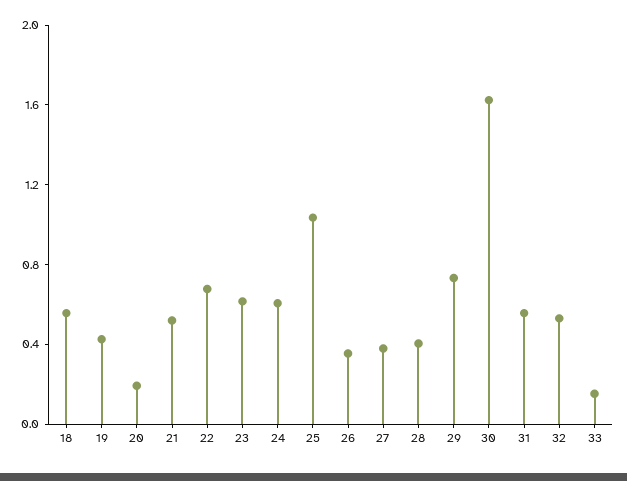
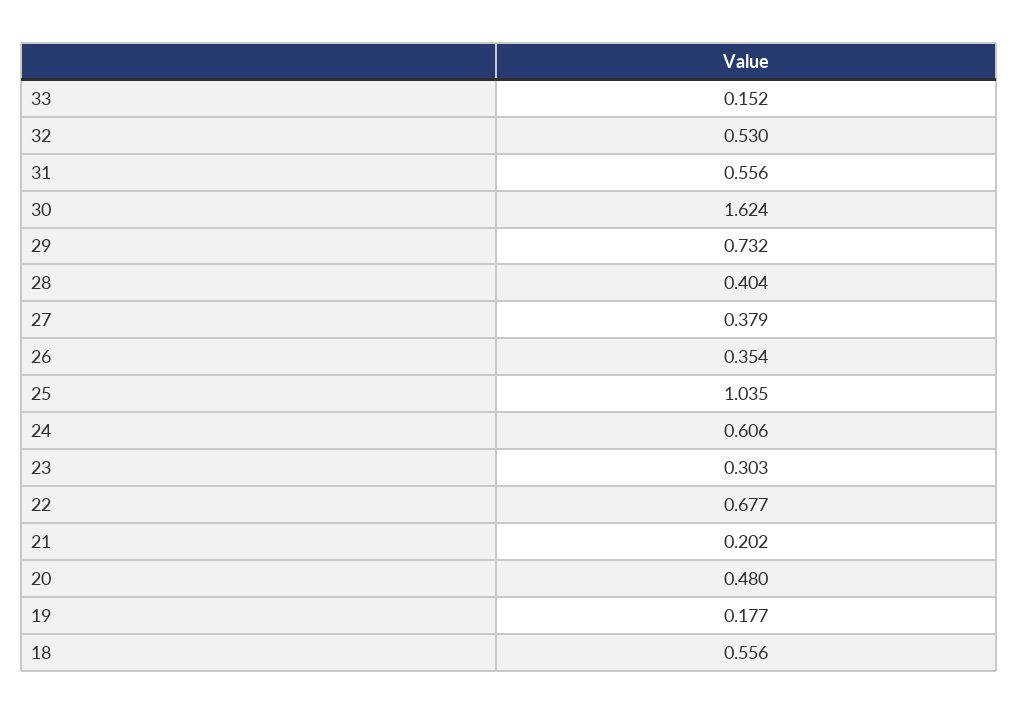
  {
    "18": 0.556,
-   "19": 0.4,
+   "19": 0.177,
-   "20": 0.2,
+   "20": 0.48,
-   "21": 0.5,
+   "21": 0.202,
    "22": 0.677,
-   "23": 0.6,
+   "23": 0.303,
    "24": 0.606,
    "25": 1.035,
    "26": 0.354,
    "27": 0.379,
    "28": 0.404,
    "29": 0.732,
    "30": 1.624,
    "31": 0.556,
    "32": 0.53,
    "33": 0.152
  }

